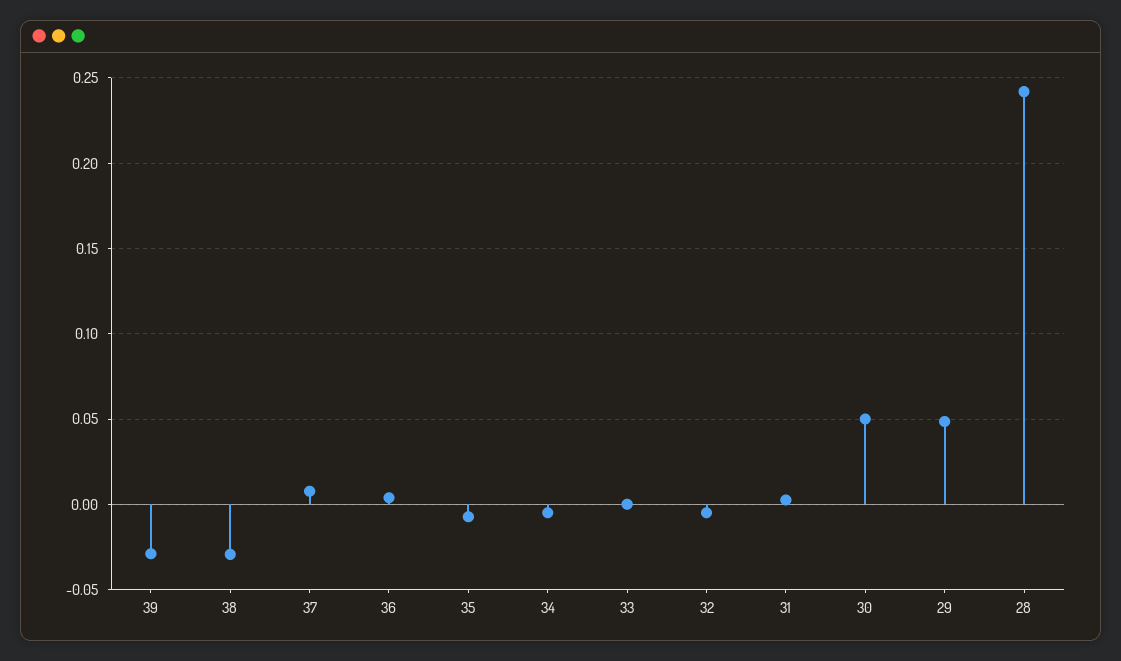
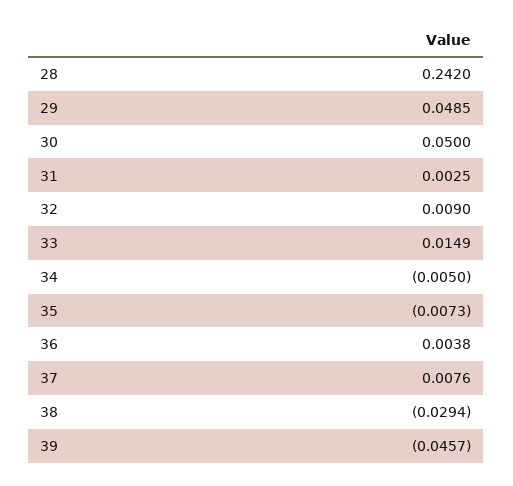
  {
-   "39": -0.03,
+   "39": -0.0457,
    "38": -0.0294,
    "37": 0.0076,
    "36": 0.0038,
    "35": -0.0073,
    "34": -0.005,
-   "33": 0,
+   "33": 0.0149,
-   "32": -0.005,
+   "32": 0.009,
    "31": 0.0025,
    "30": 0.05,
    "29": 0.0485,
    "28": 0.242
  }

